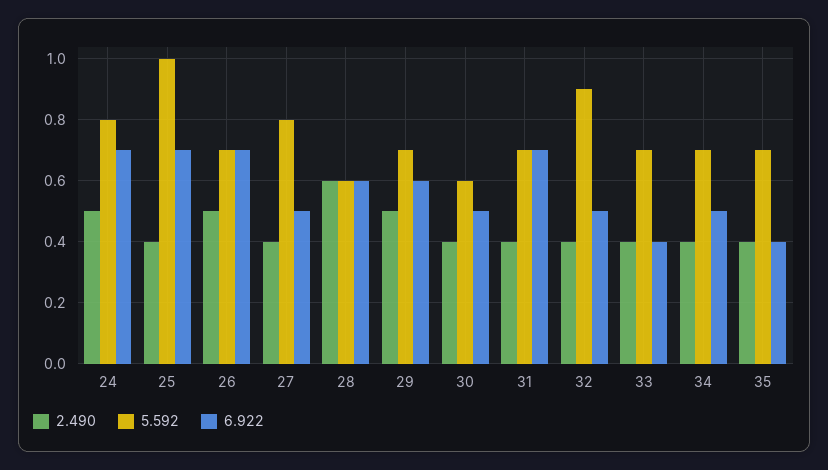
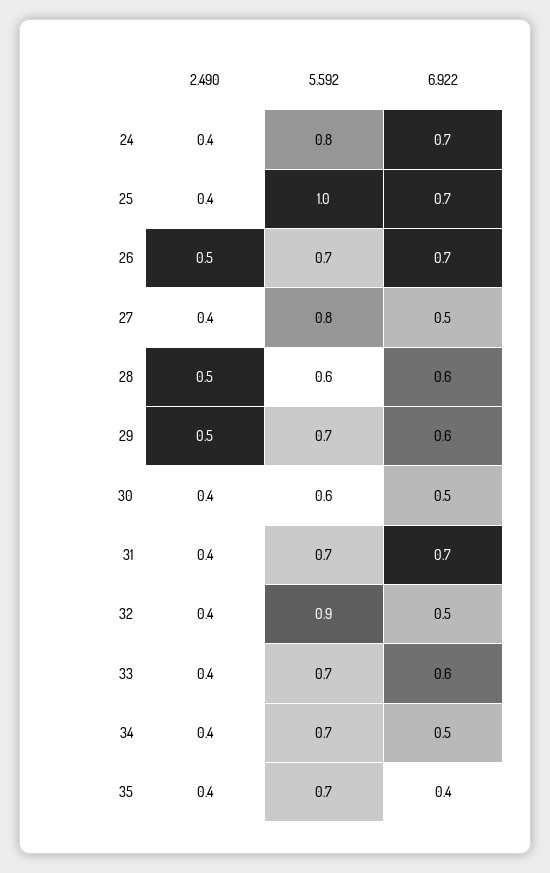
  {
    "2.490": {
-     "24": 0.5,
+     "24": 0.4,
      "25": 0.4,
      "26": 0.5,
      "27": 0.4,
-     "28": 0.6,
+     "28": 0.5,
      "29": 0.5,
      "30": 0.4,
      "31": 0.4,
      "32": 0.4,
      "33": 0.4,
      "34": 0.4,
      "35": 0.4
    },
    "5.592": {
      "24": 0.8,
      "25": 1,
      "26": 0.7,
      "27": 0.8,
      "28": 0.6,
      "29": 0.7,
      "30": 0.6,
      "31": 0.7,
      "32": 0.9,
      "33": 0.7,
      "34": 0.7,
      "35": 0.7
    },
    "6.922": {
      "24": 0.7,
      "25": 0.7,
      "26": 0.7,
      "27": 0.5,
      "28": 0.6,
      "29": 0.6,
      "30": 0.5,
      "31": 0.7,
      "32": 0.5,
-     "33": 0.4,
+     "33": 0.6,
      "34": 0.5,
      "35": 0.4
    }
  }

